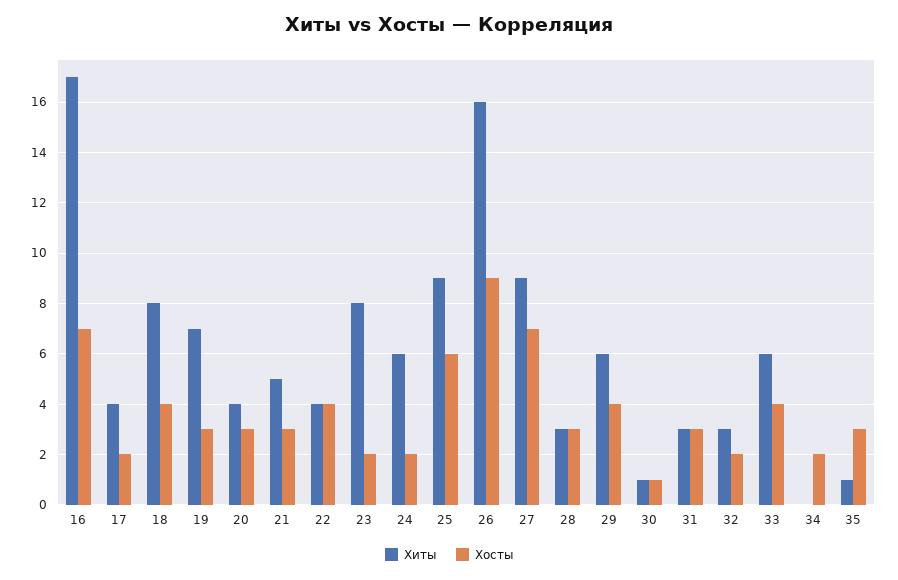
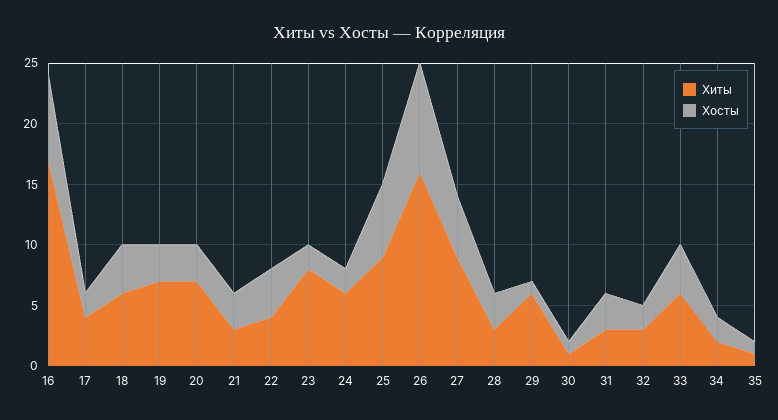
  {
    "Хиты": {
      "16": 17,
      "17": 4,
-     "18": 8,
+     "18": 6,
      "19": 7,
-     "20": 4,
+     "20": 7,
-     "21": 5,
+     "21": 3,
      "22": 4,
      "23": 8,
      "24": 6,
      "25": 9,
      "26": 16,
      "27": 9,
      "28": 3,
      "29": 6,
      "30": 1,
      "31": 3,
      "32": 3,
      "33": 6,
-     "34": 0,
+     "34": 2,
      "35": 1
    },
    "Хосты": {
      "16": 7,
      "17": 2,
      "18": 4,
      "19": 3,
      "20": 3,
      "21": 3,
      "22": 4,
      "23": 2,
      "24": 2,
      "25": 6,
      "26": 9,
-     "27": 7,
+     "27": 5,
      "28": 3,
-     "29": 4,
+     "29": 1,
      "30": 1,
      "31": 3,
      "32": 2,
      "33": 4,
      "34": 2,
-     "35": 3
+     "35": 1
    }
  }

